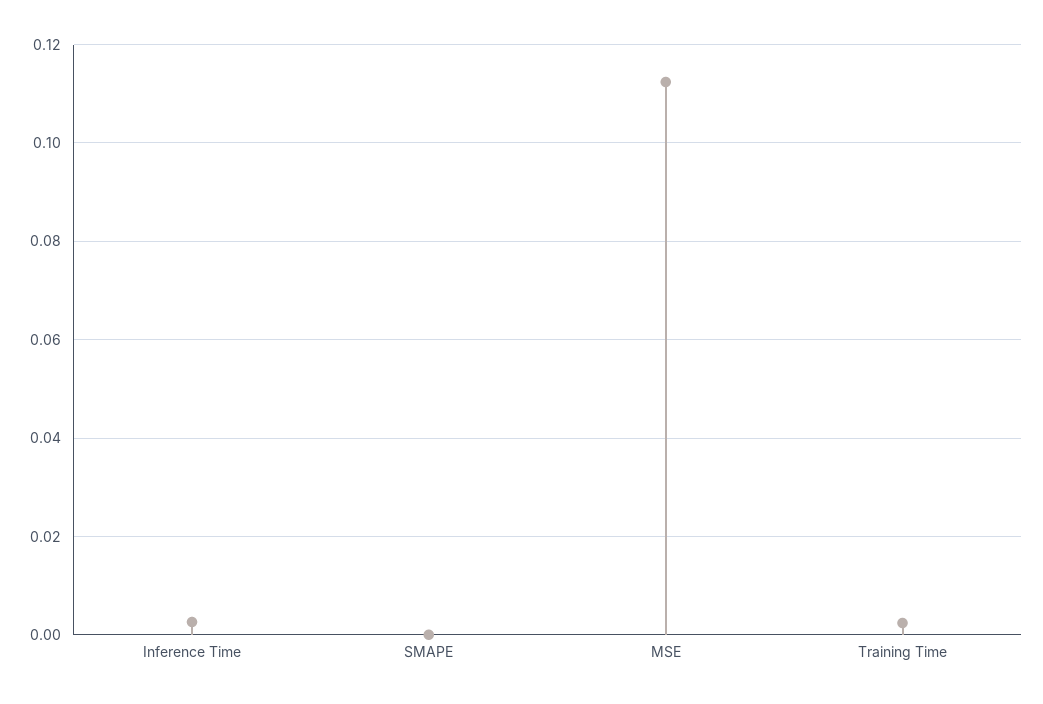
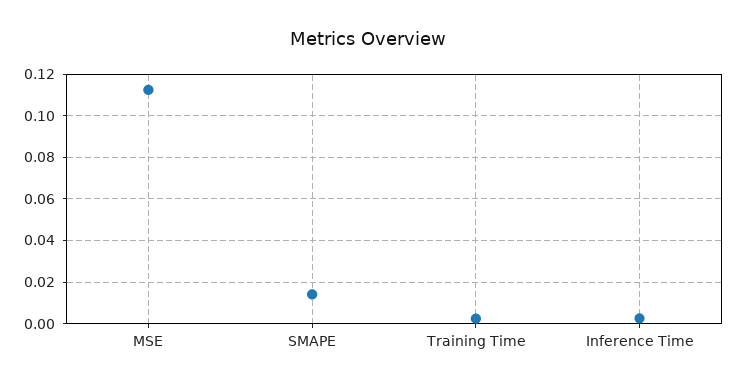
  {
    "Inference Time": 0.002,
-   "SMAPE": 0,
+   "SMAPE": 0.015,
    "MSE": 0.112,
    "Training Time": 0.002
  }

